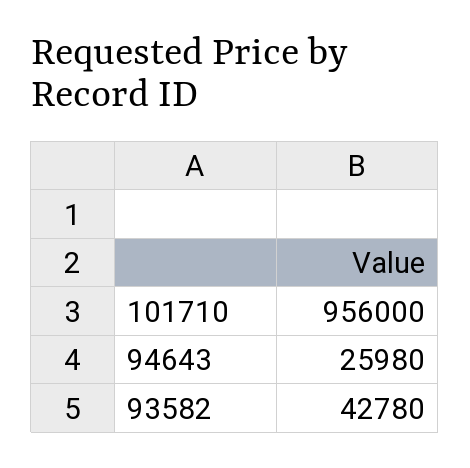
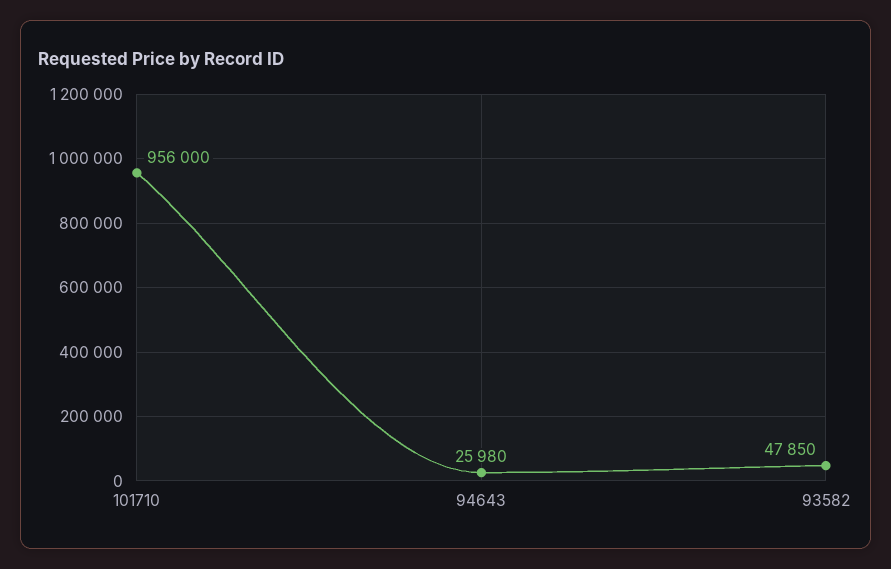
  {
    "101710": 956000,
    "94643": 25980,
-   "93582": 42780
+   "93582": 47850
  }

